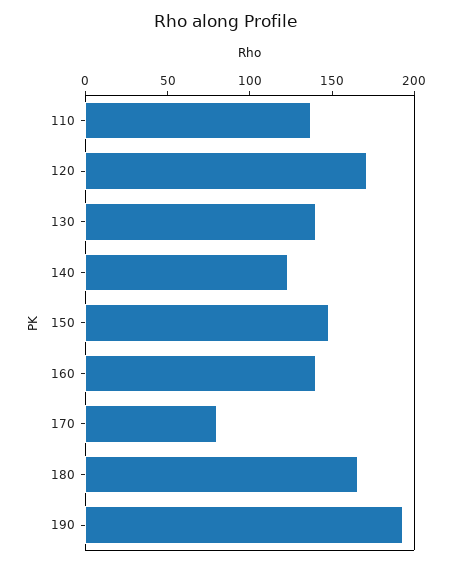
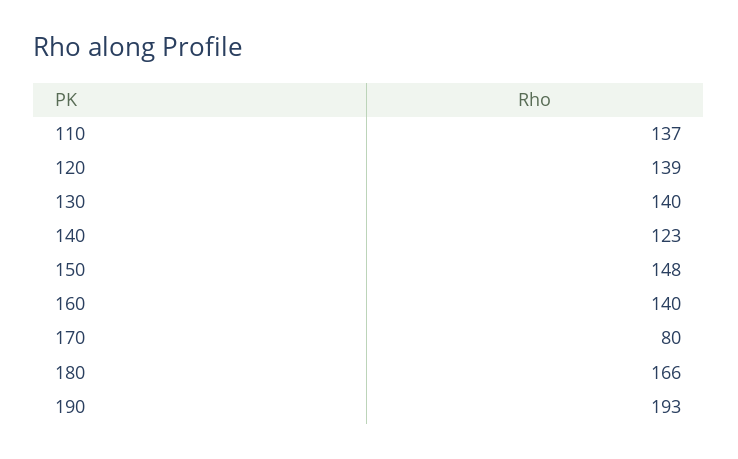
  {
    "110": 137,
-   "120": 170,
+   "120": 139,
    "130": 140,
    "140": 123,
    "150": 148,
    "160": 140,
    "170": 80,
    "180": 166,
    "190": 193
  }

